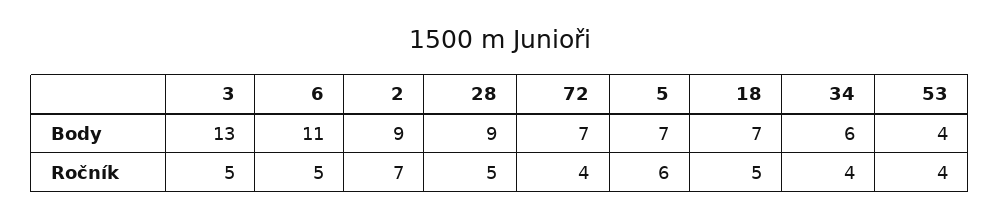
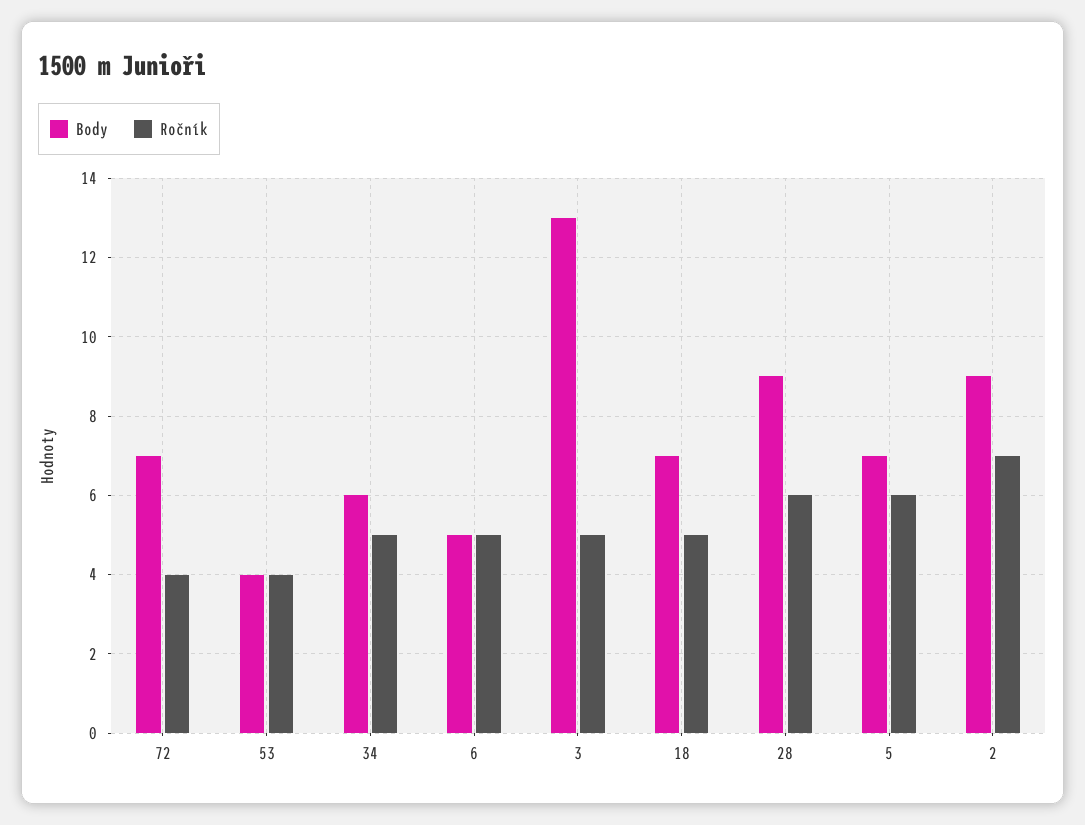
  {
    "Body": {
      "3": 13,
-     "6": 11,
+     "6": 5,
      "2": 9,
      "28": 9,
      "72": 7,
      "5": 7,
      "18": 7,
      "34": 6,
      "53": 4
    },
    "Ročník": {
      "3": 5,
      "6": 5,
      "2": 7,
-     "28": 5,
+     "28": 6,
      "72": 4,
      "5": 6,
      "18": 5,
-     "34": 4,
+     "34": 5,
      "53": 4
    }
  }

